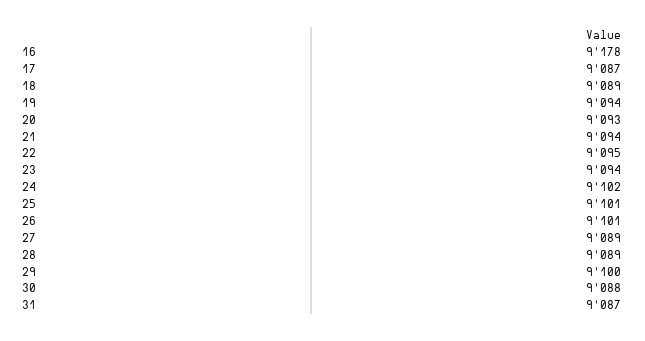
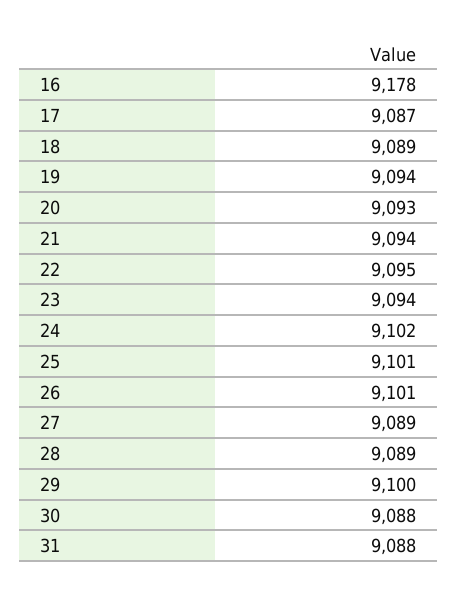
  {
    "16": 9178,
    "17": 9087,
    "18": 9089,
    "19": 9094,
    "20": 9093,
    "21": 9094,
    "22": 9095,
    "23": 9094,
    "24": 9102,
    "25": 9101,
    "26": 9101,
    "27": 9089,
    "28": 9089,
    "29": 9100,
    "30": 9088,
-   "31": 9087
+   "31": 9088
  }

